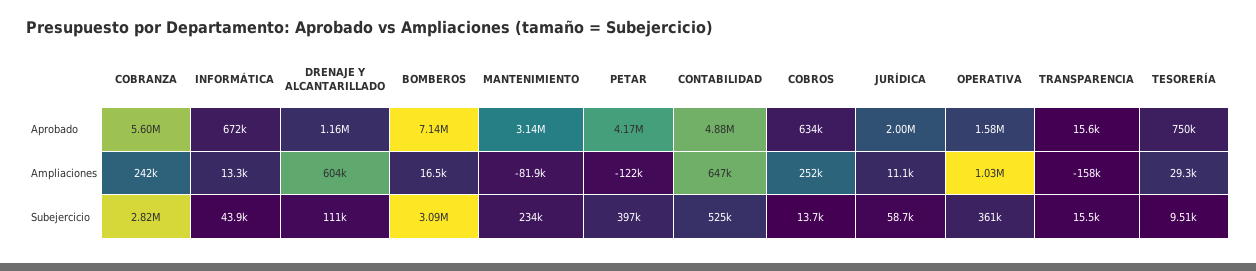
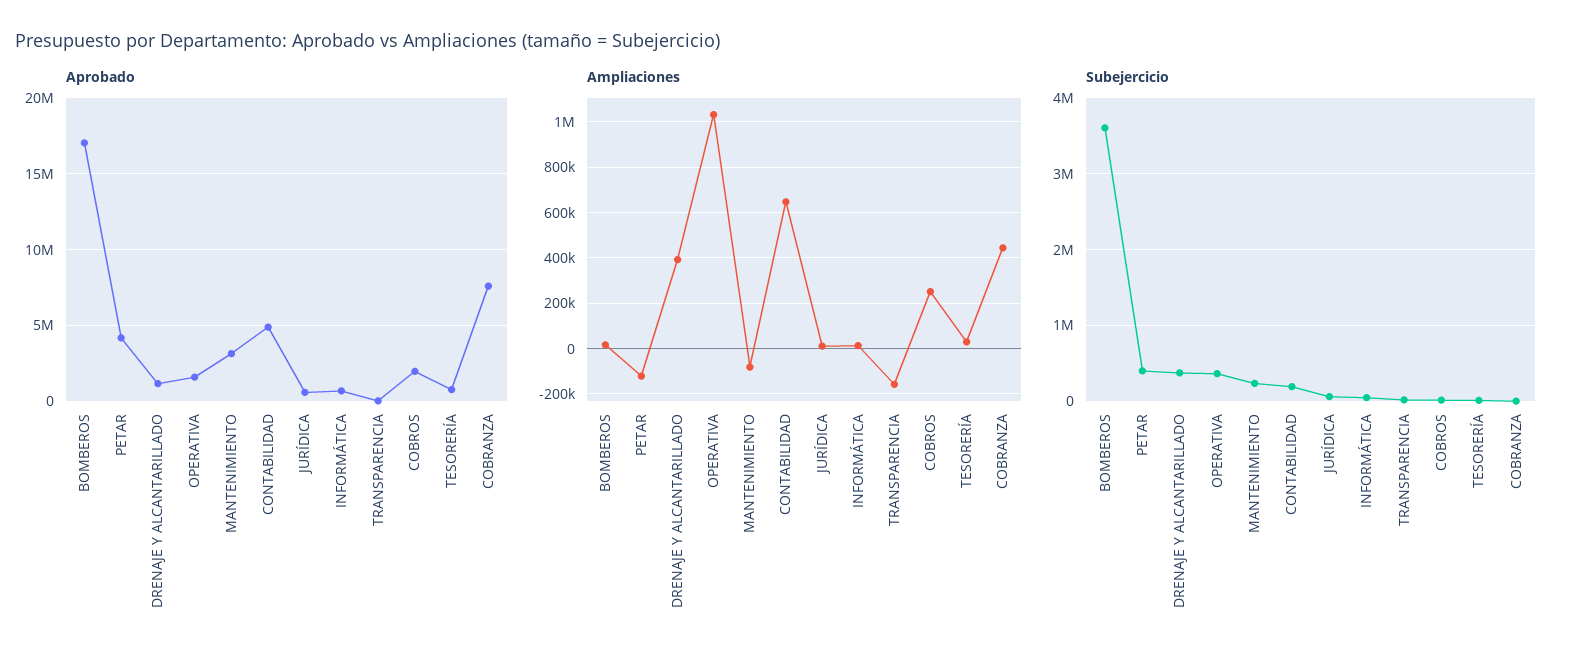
  {
    "Aprobado": {
-     "COBRANZA": 5600000,
+     "COBRANZA": 7500000,
      "INFORMÁTICA": 672000,
      "DRENAJE Y ALCANTARILLADO": 1160000,
-     "BOMBEROS": 7140000,
+     "BOMBEROS": 17000000,
      "MANTENIMIENTO": 3140000,
      "PETAR": 4170000,
      "CONTABILIDAD": 4880000,
-     "COBROS": 634000,
+     "COBROS": 2000000,
-     "JURÍDICA": 2000000,
+     "JURÍDICA": 500000,
      "OPERATIVA": 1580000,
      "TRANSPARENCIA": 15600,
      "TESORERÍA": 750000
    },
    "Ampliaciones": {
-     "COBRANZA": 242000,
+     "COBRANZA": 450000,
      "INFORMÁTICA": 13300,
-     "DRENAJE Y ALCANTARILLADO": 604000,
+     "DRENAJE Y ALCANTARILLADO": 400000,
      "BOMBEROS": 16500,
      "MANTENIMIENTO": -81900,
      "PETAR": -122000,
      "CONTABILIDAD": 647000,
      "COBROS": 252000,
      "JURÍDICA": 11100,
      "OPERATIVA": 1030000,
      "TRANSPARENCIA": -158000,
      "TESORERÍA": 29300
    },
    "Subejercicio": {
-     "COBRANZA": 2820000,
+     "COBRANZA": 0,
      "INFORMÁTICA": 43900,
-     "DRENAJE Y ALCANTARILLADO": 111000,
+     "DRENAJE Y ALCANTARILLADO": 400000,
-     "BOMBEROS": 3090000,
+     "BOMBEROS": 3600000,
      "MANTENIMIENTO": 234000,
      "PETAR": 397000,
-     "CONTABILIDAD": 525000,
+     "CONTABILIDAD": 200000,
      "COBROS": 13700,
      "JURÍDICA": 58700,
      "OPERATIVA": 361000,
      "TRANSPARENCIA": 15500,
      "TESORERÍA": 9510
    }
  }

